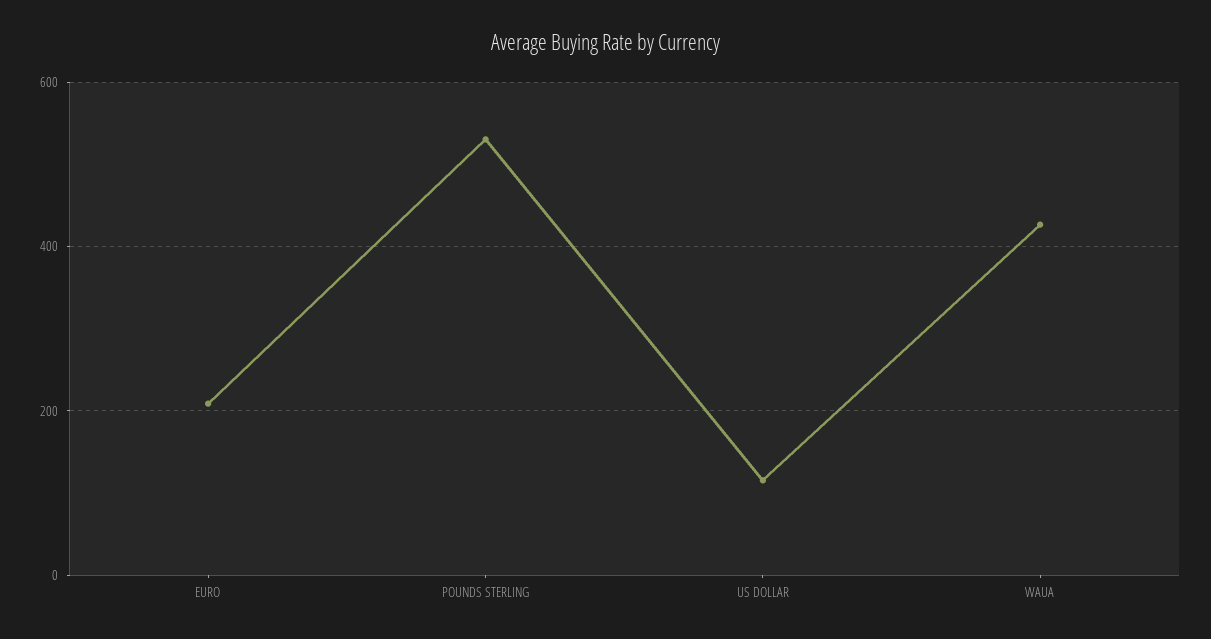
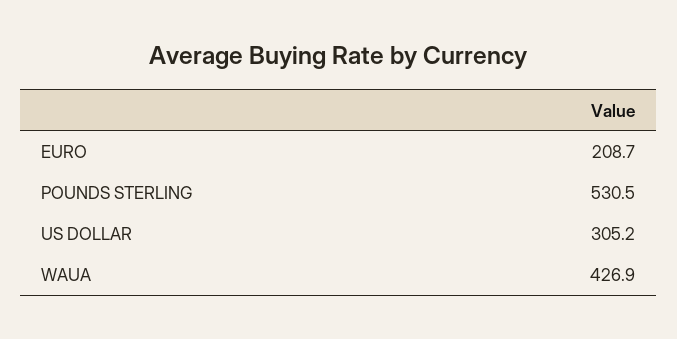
  {
    "EURO": 208.7,
    "POUNDS STERLING": 530.5,
-   "US DOLLAR": 120,
+   "US DOLLAR": 305.2,
    "WAUA": 426.9
  }

